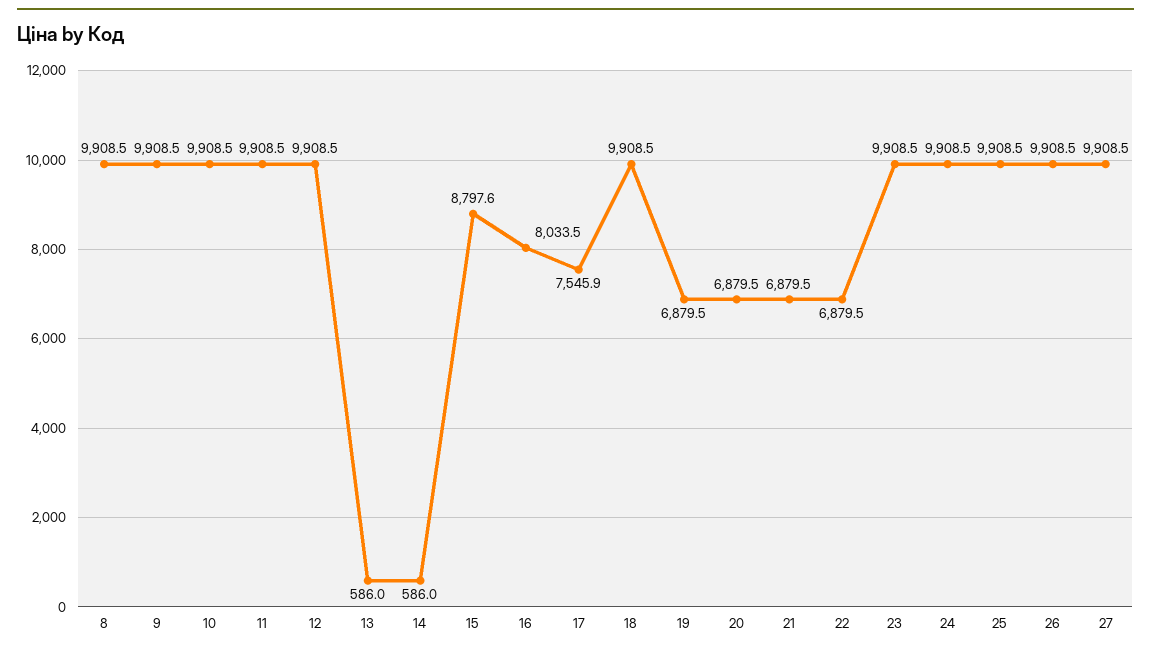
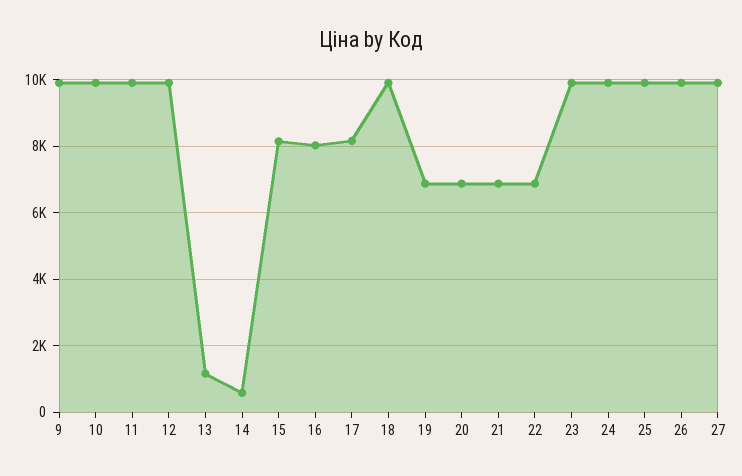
  {
-   "8": 9908.5,
    "9": 9908.5,
    "10": 9908.5,
    "11": 9908.5,
    "12": 9908.5,
-   "13": 586,
+   "13": 1200,
    "14": 586,
-   "15": 8797.6,
+   "15": 8200,
    "16": 8033.5,
-   "17": 7545.9,
+   "17": 8200,
    "18": 9908.5,
    "19": 6879.5,
    "20": 6879.5,
    "21": 6879.5,
    "22": 6879.5,
    "23": 9908.5,
    "24": 9908.5,
    "25": 9908.5,
    "26": 9908.5,
    "27": 9908.5
  }

